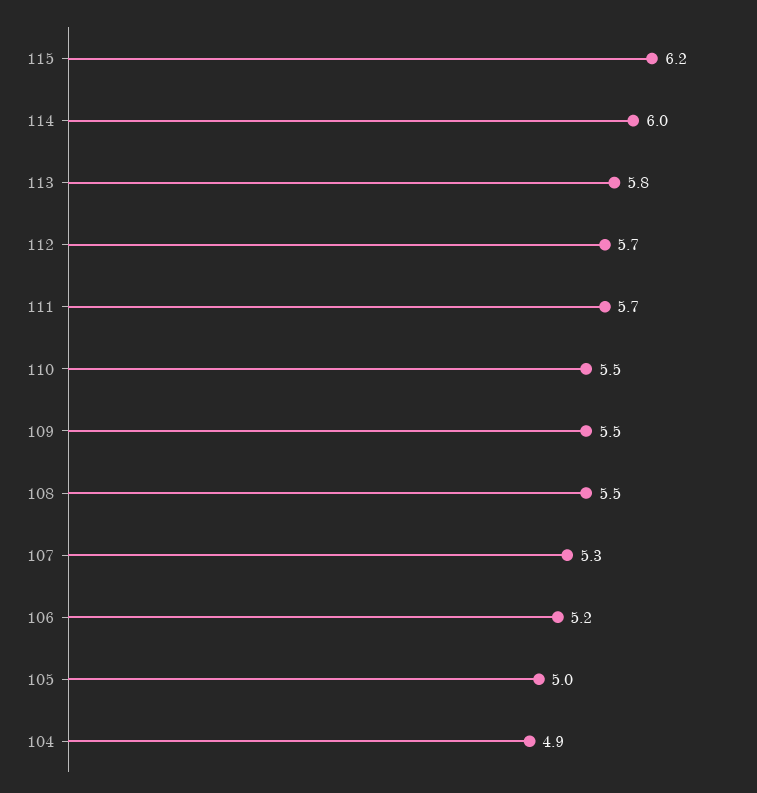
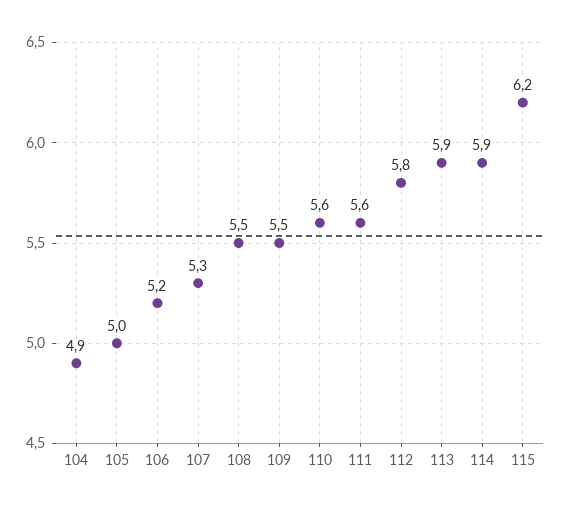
  {
    "115": 6.2,
-   "114": 6,
+   "114": 5.9,
-   "113": 5.8,
+   "113": 5.9,
-   "112": 5.7,
+   "112": 5.8,
-   "111": 5.7,
+   "111": 5.6,
-   "110": 5.5,
+   "110": 5.6,
    "109": 5.5,
    "108": 5.5,
    "107": 5.3,
    "106": 5.2,
    "105": 5,
    "104": 4.9
  }

